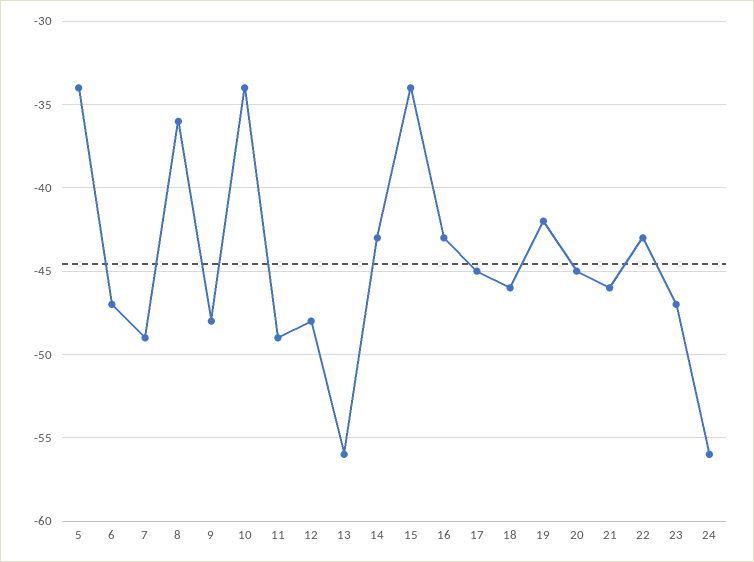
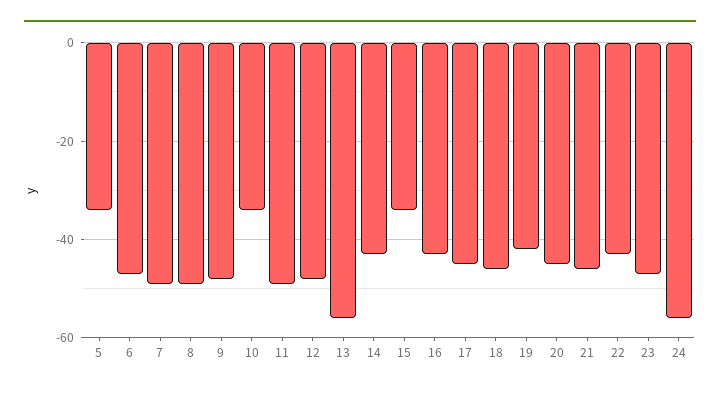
  {
    "5": -34,
    "6": -47,
    "7": -49,
-   "8": -36,
+   "8": -50,
    "9": -48,
    "10": -34,
    "11": -49,
    "12": -48,
    "13": -56,
    "14": -43,
    "15": -34,
    "16": -43,
    "17": -45,
    "18": -46,
    "19": -42,
    "20": -45,
    "21": -46,
    "22": -43,
    "23": -47,
    "24": -56
  }

